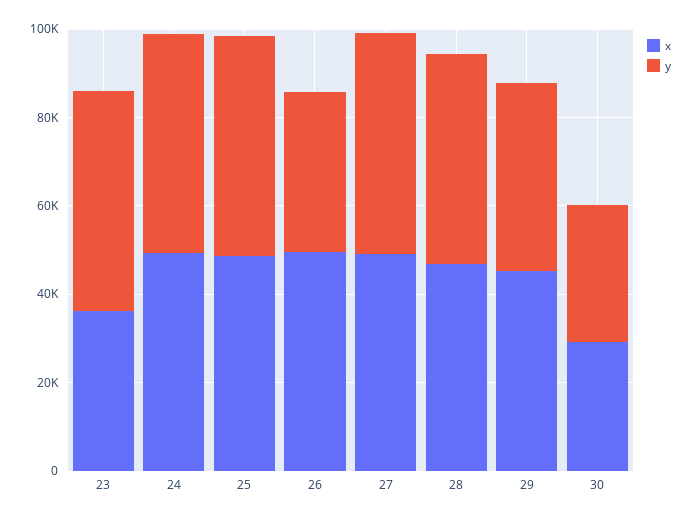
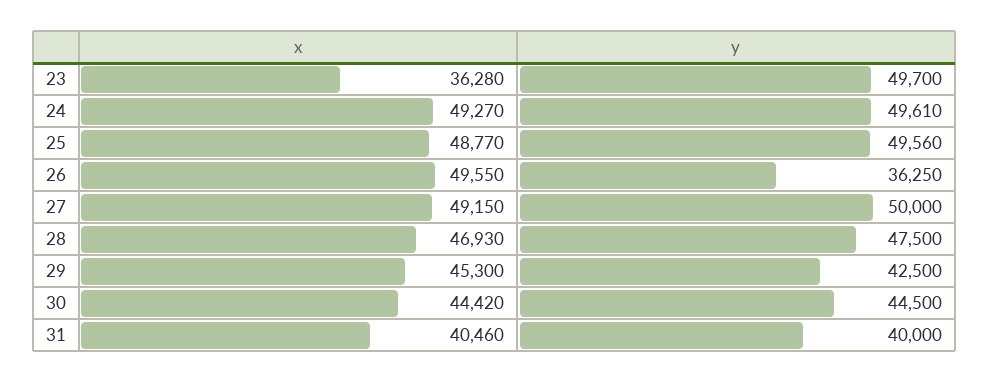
  {
    "x": {
      "23": 36280,
      "24": 49270,
      "25": 48770,
      "26": 49550,
      "27": 49150,
      "28": 46930,
      "29": 45300,
-     "30": 30000
+     "30": 44420,
+     "31": 40460
    },
    "y": {
      "23": 49700,
      "24": 49610,
      "25": 49560,
      "26": 36250,
      "27": 50000,
      "28": 47500,
      "29": 42500,
-     "30": 30000
+     "30": 44500,
+     "31": 40000
    }
  }

